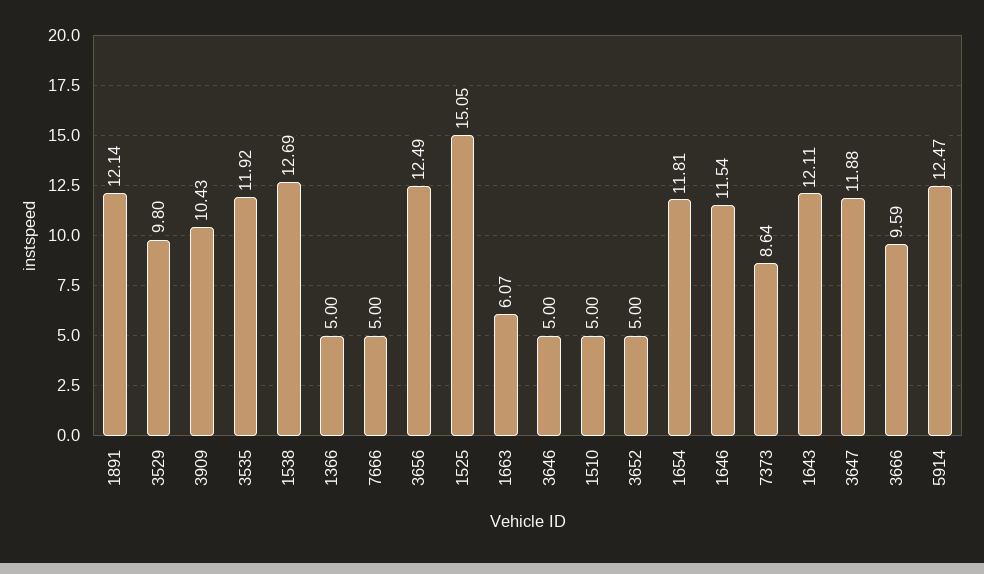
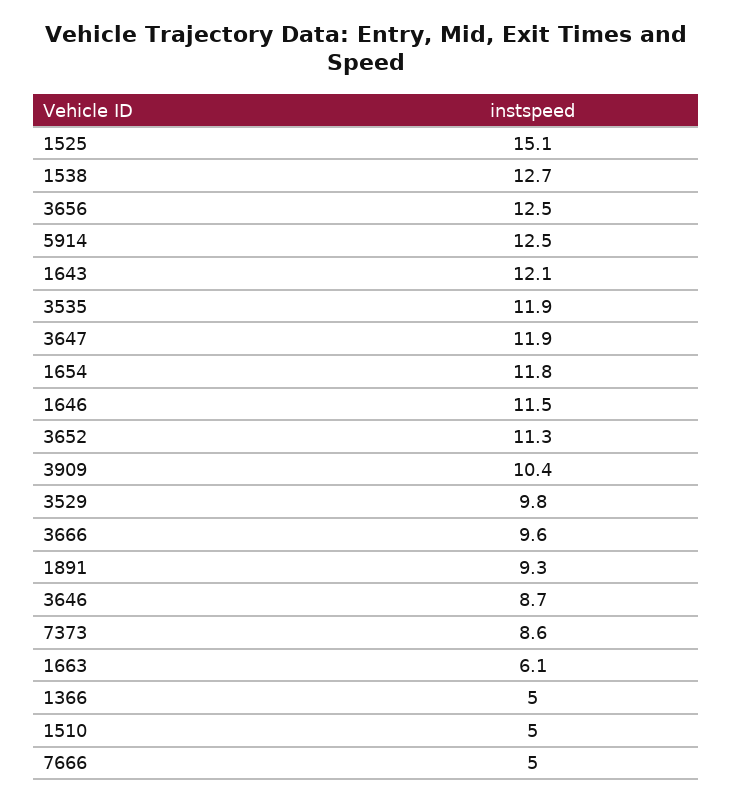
  {
-   "1891": 12.14,
+   "1891": 9.3,
    "3529": 9.8,
    "3909": 10.43,
    "3535": 11.92,
    "1538": 12.69,
    "1366": 5,
    "7666": 5,
    "3656": 12.49,
    "1525": 15.05,
    "1663": 6.07,
-   "3646": 5,
+   "3646": 8.7,
    "1510": 5,
-   "3652": 5,
+   "3652": 11.3,
    "1654": 11.81,
    "1646": 11.54,
    "7373": 8.64,
    "1643": 12.11,
    "3647": 11.88,
    "3666": 9.59,
    "5914": 12.47
  }

